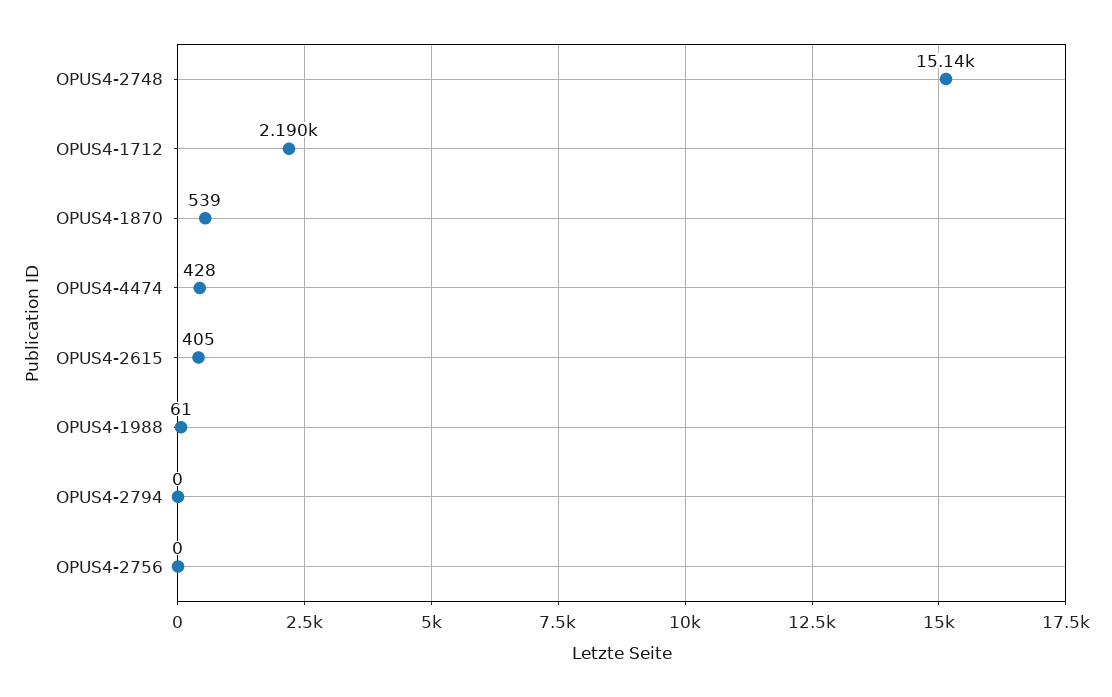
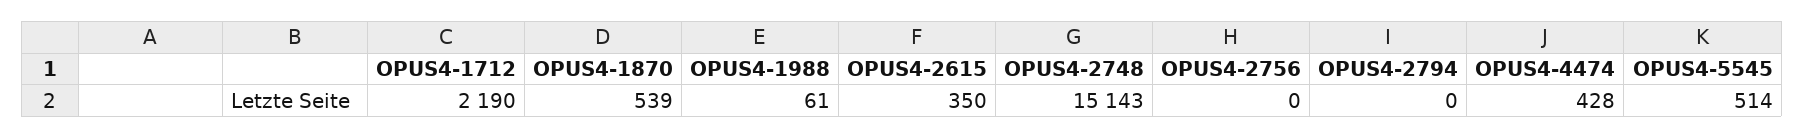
  {
    "OPUS4-2748": 15143,
    "OPUS4-1712": 2190,
    "OPUS4-1870": 539,
    "OPUS4-4474": 428,
-   "OPUS4-2615": 405,
+   "OPUS4-2615": 350,
    "OPUS4-1988": 61,
    "OPUS4-2794": 0,
-   "OPUS4-2756": 0
+   "OPUS4-2756": 0,
+   "OPUS4-5545": 514
  }

